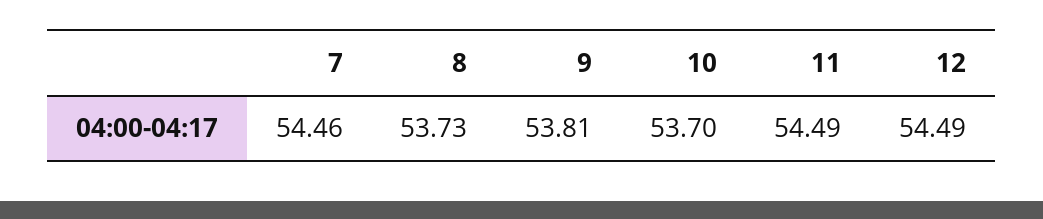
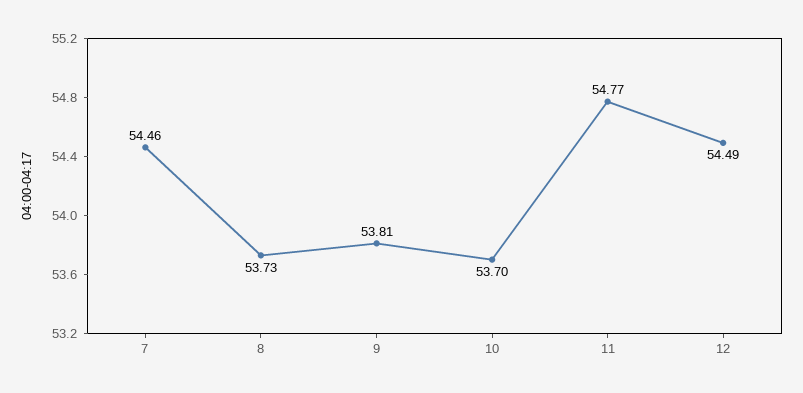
  {
    "7": 54.46,
    "8": 53.73,
    "9": 53.81,
    "10": 53.7,
-   "11": 54.49,
+   "11": 54.77,
    "12": 54.49
  }

